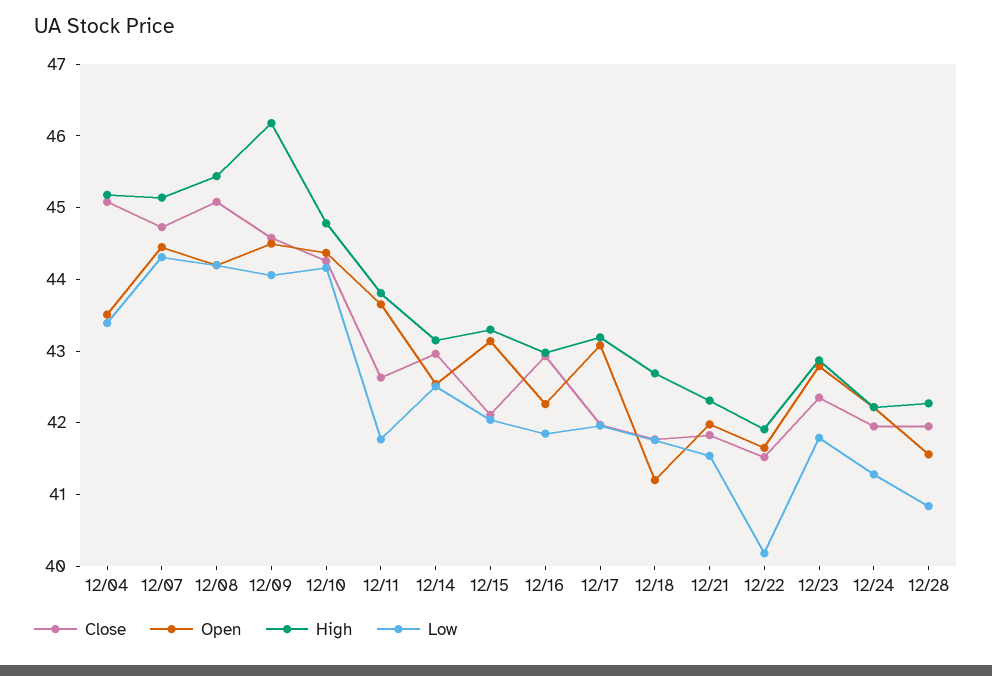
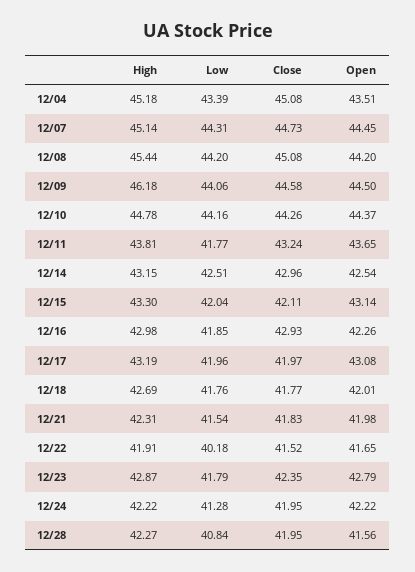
  {
    "Close": {
      "12/04": 45.08,
      "12/07": 44.73,
      "12/08": 45.08,
      "12/09": 44.58,
      "12/10": 44.26,
-     "12/11": 42.6,
+     "12/11": 43.24,
      "12/14": 42.96,
      "12/15": 42.11,
      "12/16": 42.93,
      "12/17": 41.97,
      "12/18": 41.77,
      "12/21": 41.83,
      "12/22": 41.52,
      "12/23": 42.35,
      "12/24": 41.95,
      "12/28": 41.95
    },
    "Open": {
      "12/04": 43.51,
      "12/07": 44.45,
      "12/08": 44.2,
      "12/09": 44.5,
      "12/10": 44.37,
      "12/11": 43.65,
      "12/14": 42.54,
      "12/15": 43.14,
      "12/16": 42.26,
      "12/17": 43.08,
-     "12/18": 41.2,
+     "12/18": 42.01,
      "12/21": 41.98,
      "12/22": 41.65,
      "12/23": 42.79,
      "12/24": 42.22,
      "12/28": 41.56
    },
    "High": {
      "12/04": 45.18,
      "12/07": 45.14,
      "12/08": 45.44,
      "12/09": 46.18,
      "12/10": 44.78,
      "12/11": 43.81,
      "12/14": 43.15,
      "12/15": 43.3,
      "12/16": 42.98,
      "12/17": 43.19,
      "12/18": 42.69,
      "12/21": 42.31,
      "12/22": 41.91,
      "12/23": 42.87,
      "12/24": 42.22,
      "12/28": 42.27
    },
    "Low": {
      "12/04": 43.39,
      "12/07": 44.31,
      "12/08": 44.2,
      "12/09": 44.06,
      "12/10": 44.16,
      "12/11": 41.77,
      "12/14": 42.51,
      "12/15": 42.04,
      "12/16": 41.85,
      "12/17": 41.96,
      "12/18": 41.76,
      "12/21": 41.54,
      "12/22": 40.18,
      "12/23": 41.79,
      "12/24": 41.28,
      "12/28": 40.84
    }
  }

